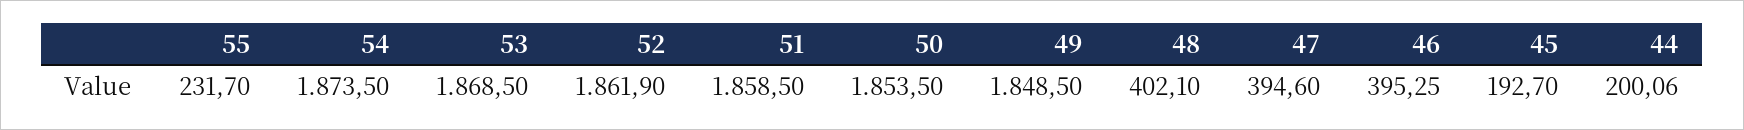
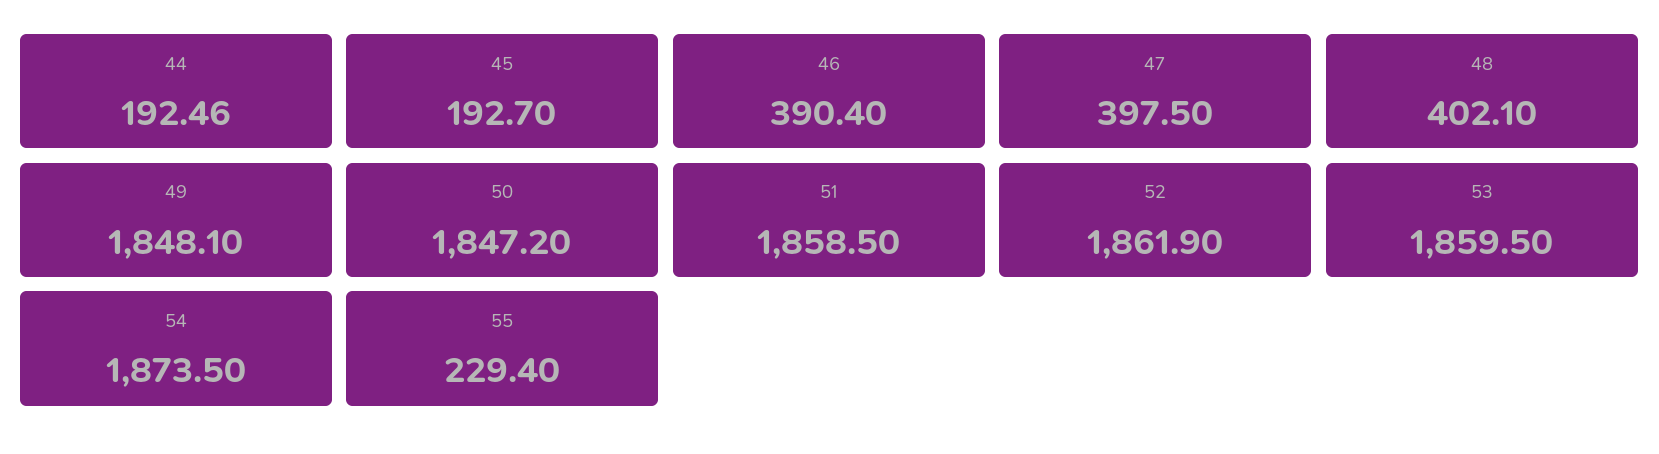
  {
-   "55": 231.7,
+   "55": 229.4,
    "54": 1873.5,
-   "53": 1868.5,
+   "53": 1859.5,
    "52": 1861.9,
    "51": 1858.5,
-   "50": 1853.5,
+   "50": 1847.2,
-   "49": 1848.5,
+   "49": 1848.1,
    "48": 402.1,
-   "47": 394.6,
+   "47": 397.5,
-   "46": 395.25,
+   "46": 390.4,
    "45": 192.7,
-   "44": 200.06
+   "44": 192.46
  }

